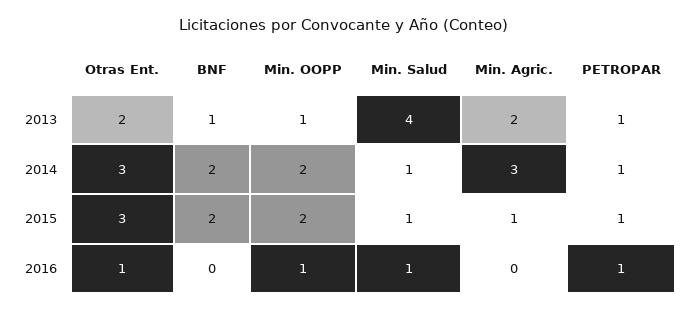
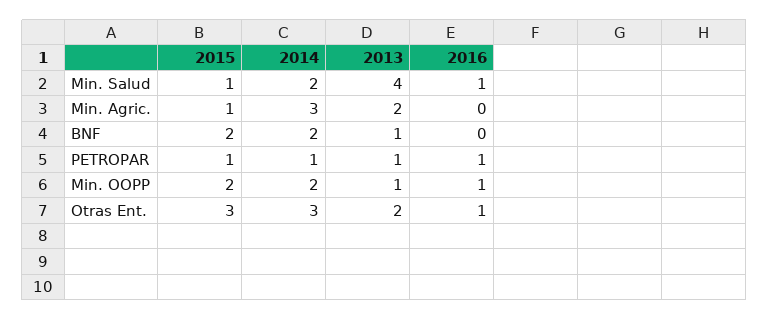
  {
    "Otras Ent.": {
      "2013": 2,
      "2014": 3,
      "2015": 3,
      "2016": 1
    },
    "BNF": {
      "2013": 1,
      "2014": 2,
      "2015": 2,
      "2016": 0
    },
    "Min. OOPP": {
      "2013": 1,
      "2014": 2,
      "2015": 2,
      "2016": 1
    },
    "Min. Salud": {
      "2013": 4,
-     "2014": 1,
+     "2014": 2,
      "2015": 1,
      "2016": 1
    },
    "Min. Agric.": {
      "2013": 2,
      "2014": 3,
      "2015": 1,
      "2016": 0
    },
    "PETROPAR": {
      "2013": 1,
      "2014": 1,
      "2015": 1,
      "2016": 1
    }
  }

